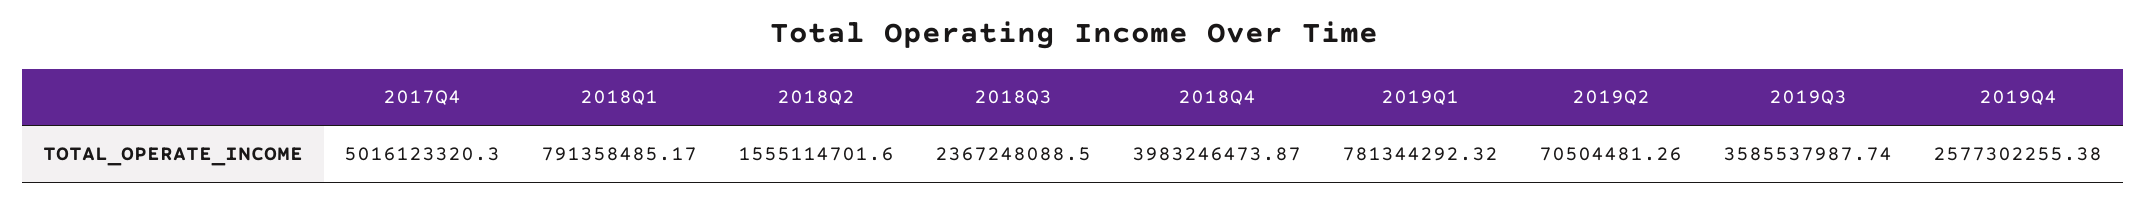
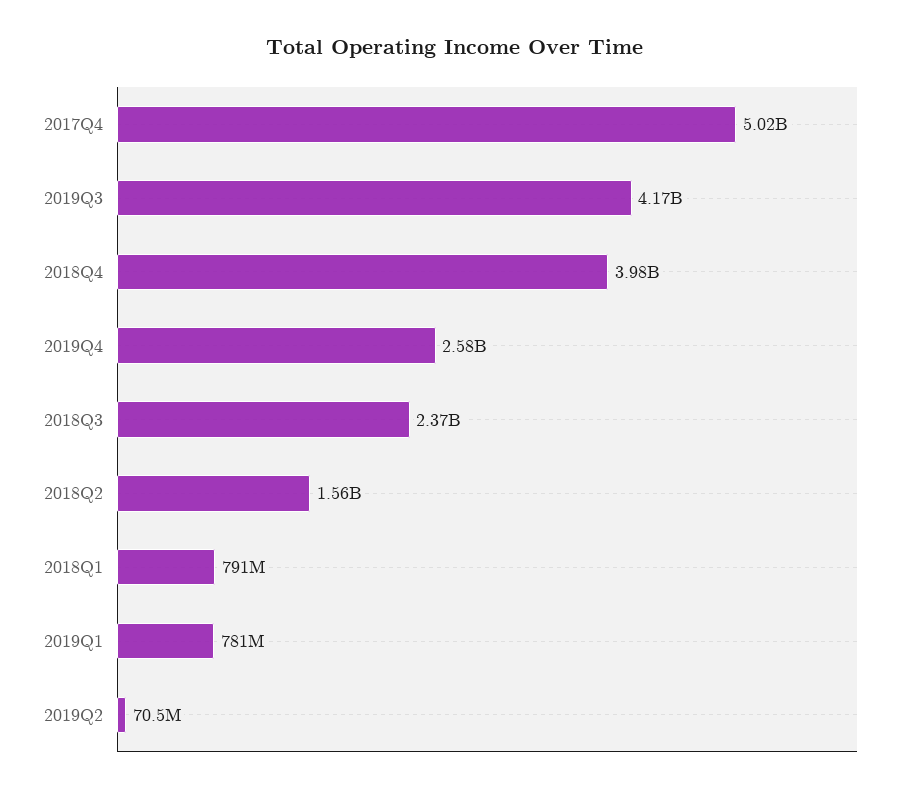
  {
    "2017Q4": 5016123320.3,
    "2018Q1": 791358485.17,
    "2018Q2": 1555114701.6,
    "2018Q3": 2367248088.5,
    "2018Q4": 3983246473.87,
    "2019Q1": 781344292.32,
    "2019Q2": 70504481.26,
-   "2019Q3": 3585537987.74,
+   "2019Q3": 4170000000,
    "2019Q4": 2577302255.38
  }

